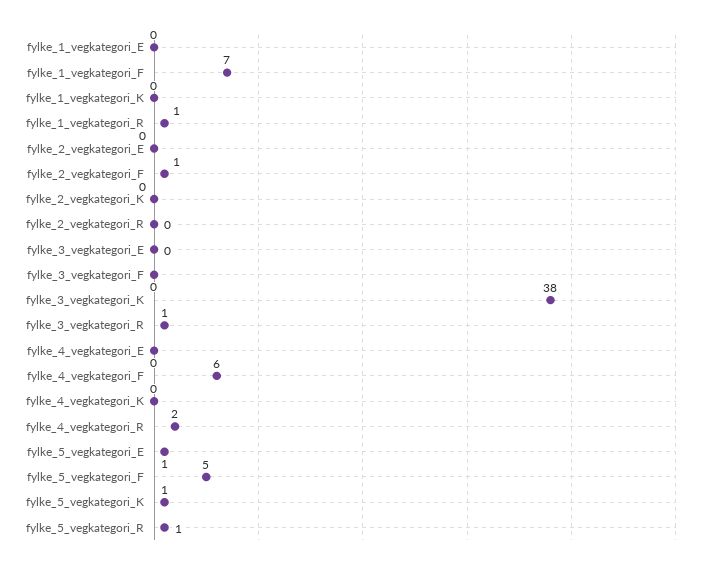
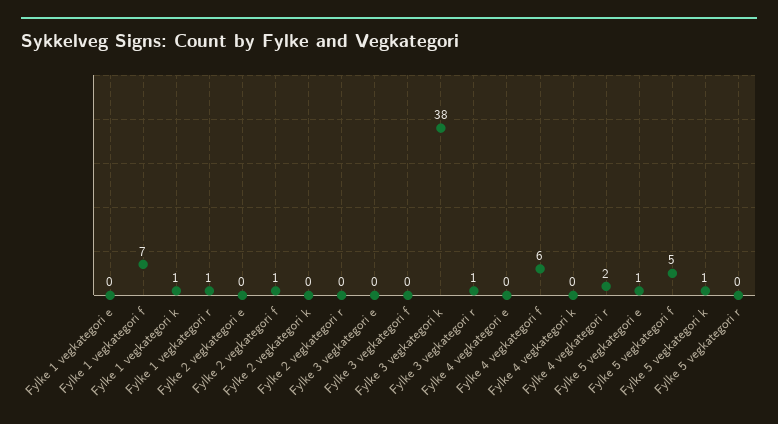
  {
    "fylke_1_vegkategori_E": 0,
    "fylke_1_vegkategori_F": 7,
-   "fylke_1_vegkategori_K": 0,
+   "fylke_1_vegkategori_K": 1,
    "fylke_1_vegkategori_R": 1,
    "fylke_2_vegkategori_E": 0,
    "fylke_2_vegkategori_F": 1,
    "fylke_2_vegkategori_K": 0,
    "fylke_2_vegkategori_R": 0,
    "fylke_3_vegkategori_E": 0,
    "fylke_3_vegkategori_F": 0,
    "fylke_3_vegkategori_K": 38,
    "fylke_3_vegkategori_R": 1,
    "fylke_4_vegkategori_E": 0,
    "fylke_4_vegkategori_F": 6,
    "fylke_4_vegkategori_K": 0,
    "fylke_4_vegkategori_R": 2,
    "fylke_5_vegkategori_E": 1,
    "fylke_5_vegkategori_F": 5,
    "fylke_5_vegkategori_K": 1,
-   "fylke_5_vegkategori_R": 1
+   "fylke_5_vegkategori_R": 0
  }

